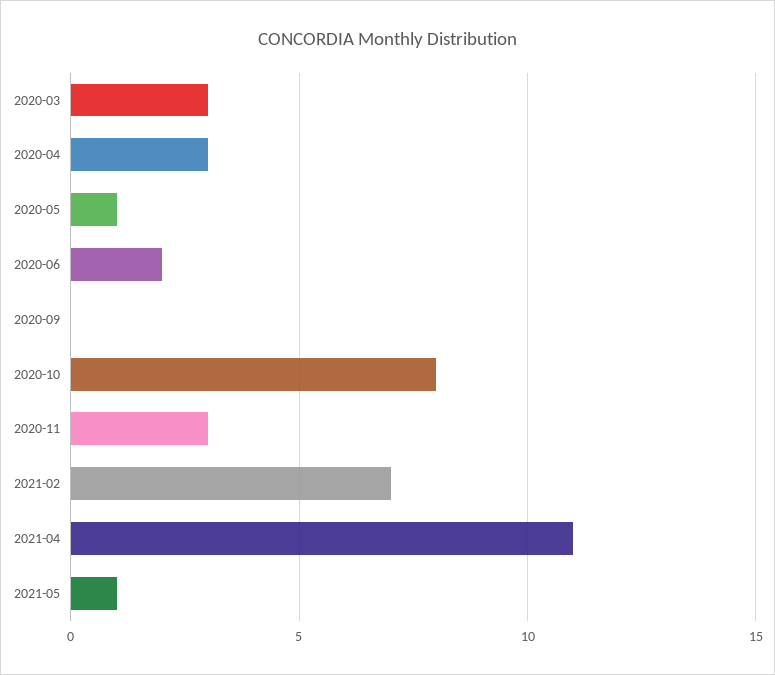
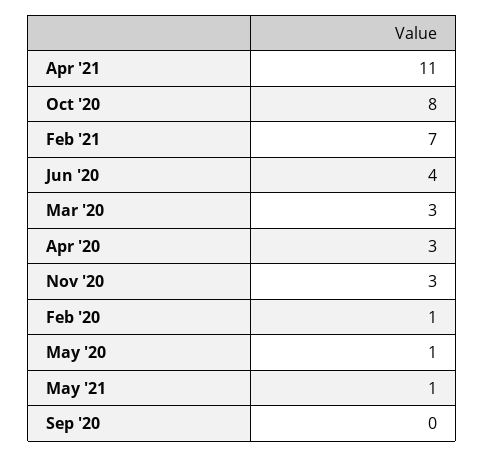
  {
    "2020-03": 3,
    "2020-04": 3,
    "2020-05": 1,
-   "2020-06": 2,
+   "2020-06": 4,
    "2020-09": 0,
    "2020-10": 8,
    "2020-11": 3,
    "2021-02": 7,
    "2021-04": 11,
-   "2021-05": 1
+   "2021-05": 1,
+   "Feb '20": 1
  }

